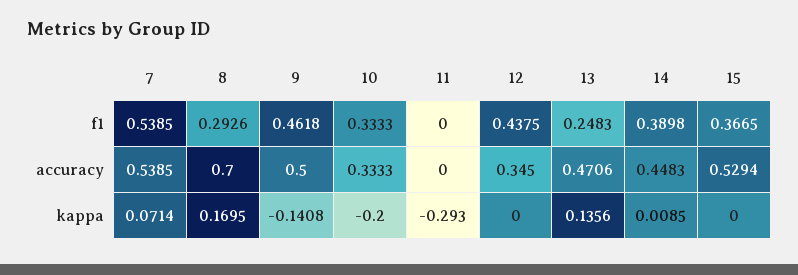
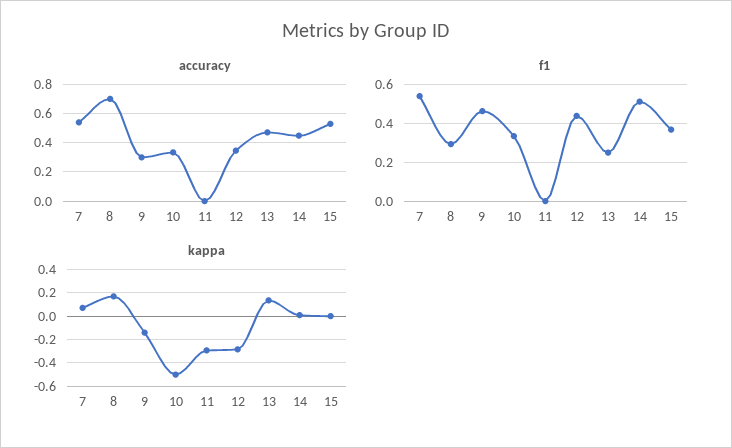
  {
    "f1": {
      "7": 0.5385,
      "8": 0.2926,
      "9": 0.4618,
      "10": 0.3333,
      "11": 0,
      "12": 0.4375,
      "13": 0.2483,
-     "14": 0.3898,
+     "14": 0.5,
      "15": 0.3665
    },
    "accuracy": {
      "7": 0.5385,
      "8": 0.7,
-     "9": 0.5,
+     "9": 0.3,
      "10": 0.3333,
      "11": 0,
      "12": 0.345,
      "13": 0.4706,
      "14": 0.4483,
      "15": 0.5294
    },
    "kappa": {
      "7": 0.0714,
      "8": 0.1695,
      "9": -0.1408,
-     "10": -0.2,
+     "10": -0.5,
      "11": -0.293,
-     "12": 0,
+     "12": -0.3,
      "13": 0.1356,
      "14": 0.0085,
      "15": 0
    }
  }

